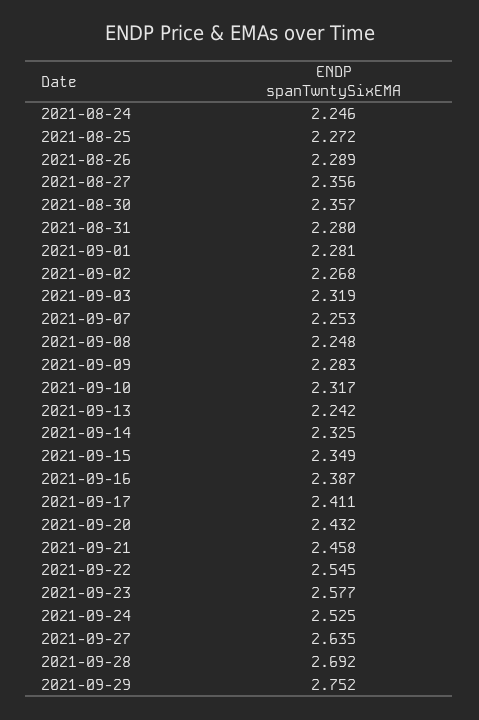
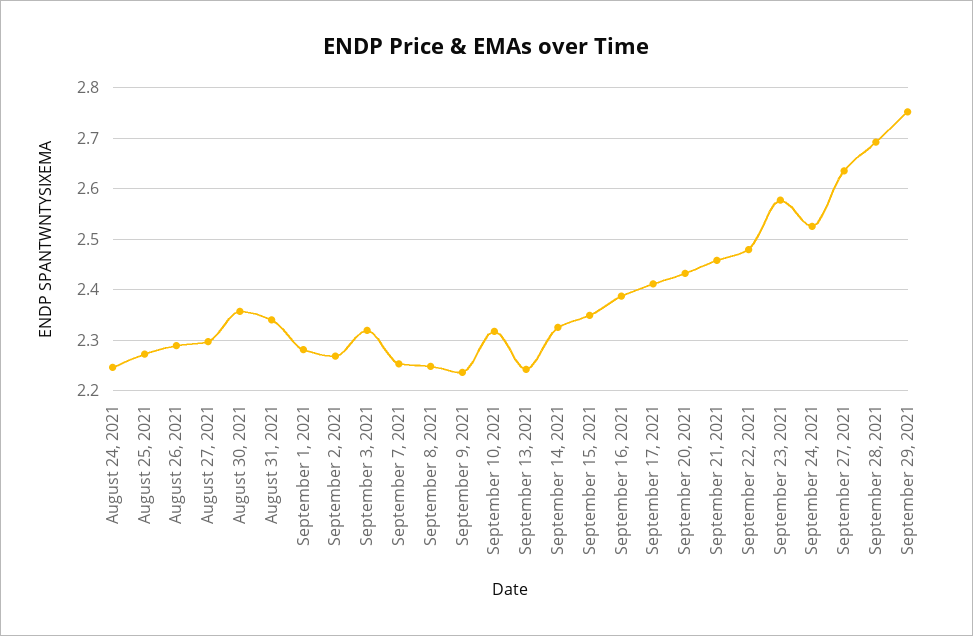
  {
    "2021-08-24": 2.246,
    "2021-08-25": 2.272,
    "2021-08-26": 2.289,
-   "2021-08-27": 2.356,
+   "2021-08-27": 2.3,
    "2021-08-30": 2.357,
-   "2021-08-31": 2.28,
+   "2021-08-31": 2.34,
    "2021-09-01": 2.281,
    "2021-09-02": 2.268,
    "2021-09-03": 2.319,
    "2021-09-07": 2.253,
    "2021-09-08": 2.248,
-   "2021-09-09": 2.283,
+   "2021-09-09": 2.24,
    "2021-09-10": 2.317,
    "2021-09-13": 2.242,
    "2021-09-14": 2.325,
    "2021-09-15": 2.349,
    "2021-09-16": 2.387,
    "2021-09-17": 2.411,
    "2021-09-20": 2.432,
    "2021-09-21": 2.458,
-   "2021-09-22": 2.545,
+   "2021-09-22": 2.48,
    "2021-09-23": 2.577,
    "2021-09-24": 2.525,
    "2021-09-27": 2.635,
    "2021-09-28": 2.692,
    "2021-09-29": 2.752
  }

